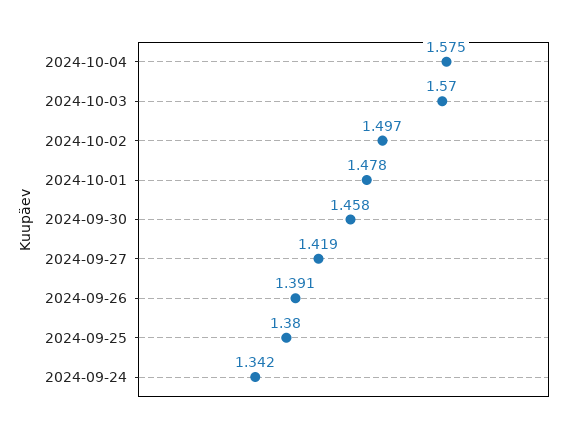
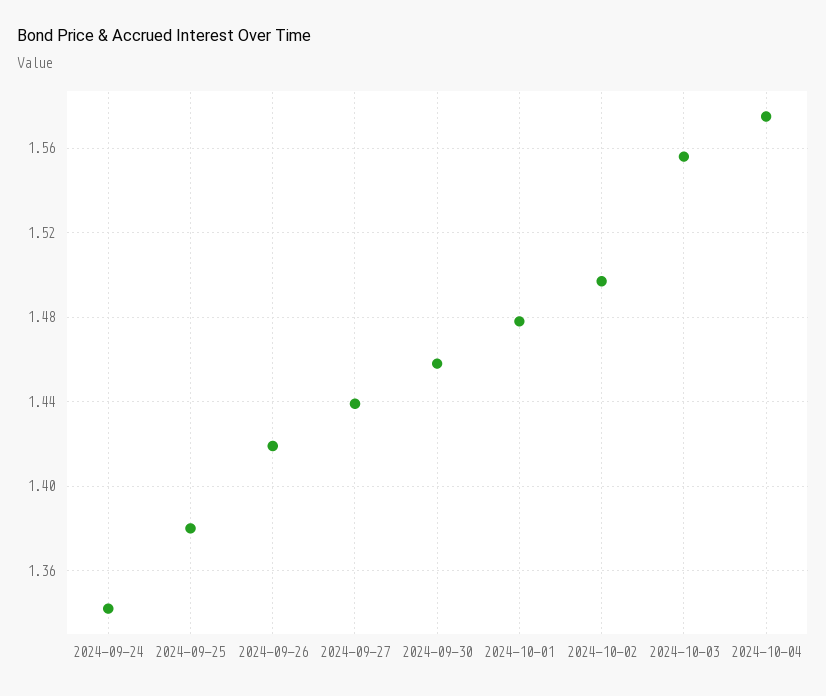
  {
    "2024-10-04": 1.575,
-   "2024-10-03": 1.57,
+   "2024-10-03": 1.555,
    "2024-10-02": 1.497,
    "2024-10-01": 1.478,
    "2024-09-30": 1.458,
-   "2024-09-27": 1.419,
+   "2024-09-27": 1.44,
-   "2024-09-26": 1.391,
+   "2024-09-26": 1.42,
    "2024-09-25": 1.38,
    "2024-09-24": 1.342
  }

